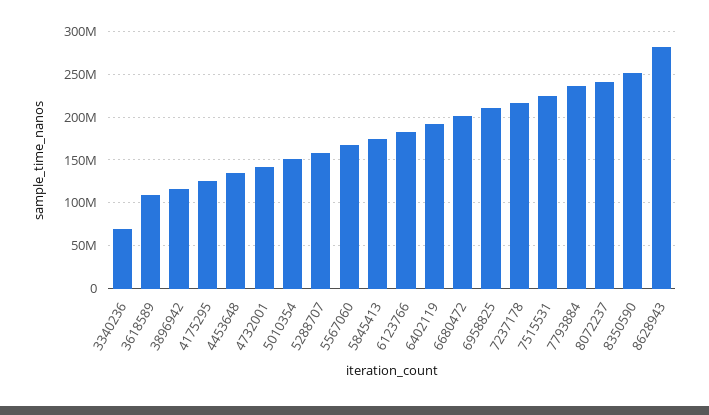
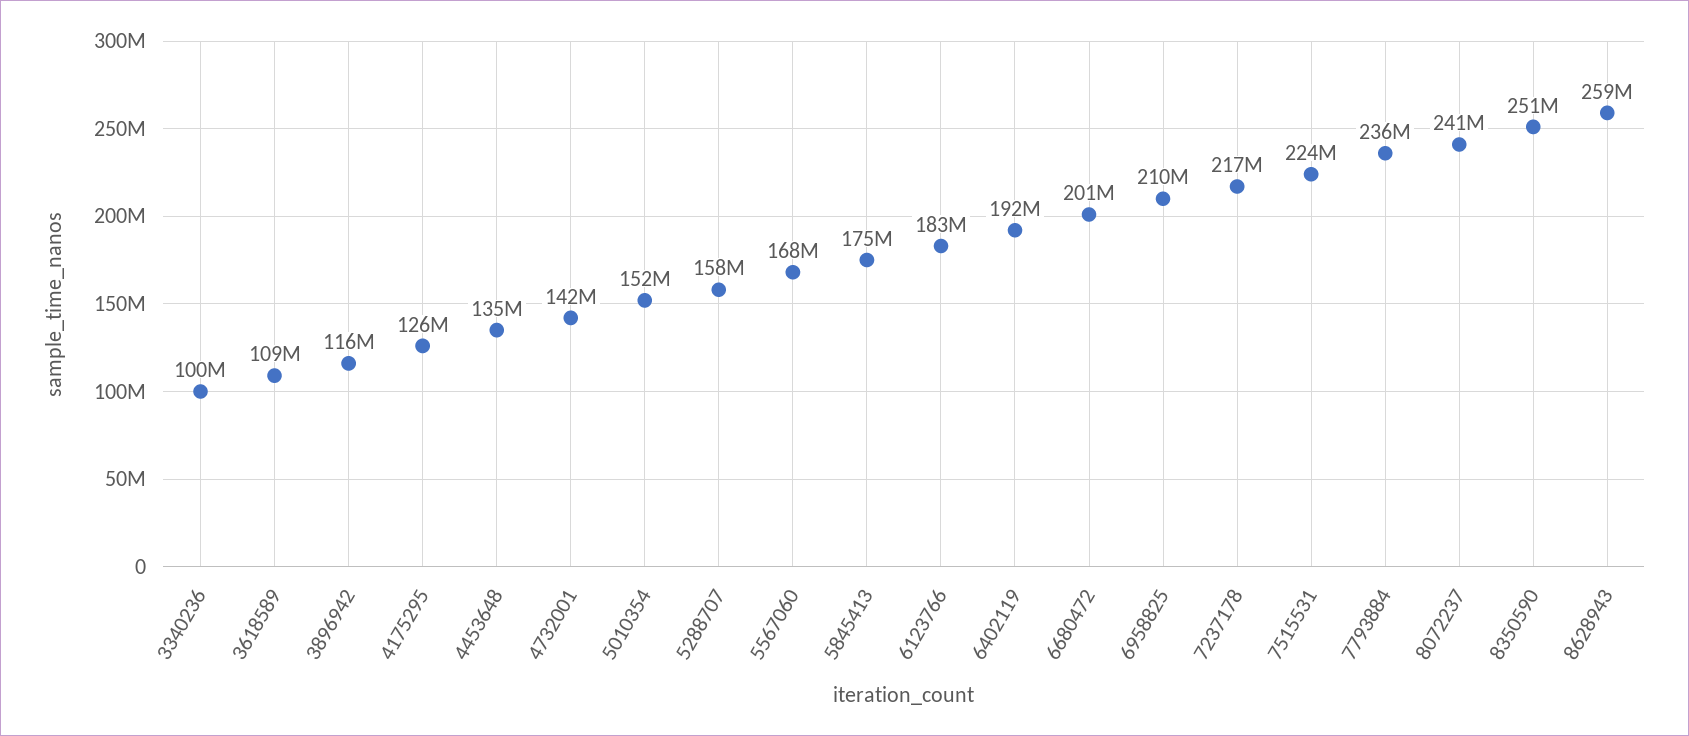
  {
-   "3340236": 70000000,
+   "3340236": 100000000,
    "3618589": 109000000,
    "3896942": 116000000,
    "4175295": 126000000,
    "4453648": 135000000,
    "4732001": 142000000,
    "5010354": 152000000,
    "5288707": 158000000,
    "5567060": 168000000,
    "5845413": 175000000,
    "6123766": 183000000,
    "6402119": 192000000,
    "6680472": 201000000,
    "6958825": 210000000,
    "7237178": 217000000,
    "7515531": 224000000,
    "7793884": 236000000,
    "8072237": 241000000,
    "8350590": 251000000,
-   "8628943": 280000000
+   "8628943": 259000000
  }

